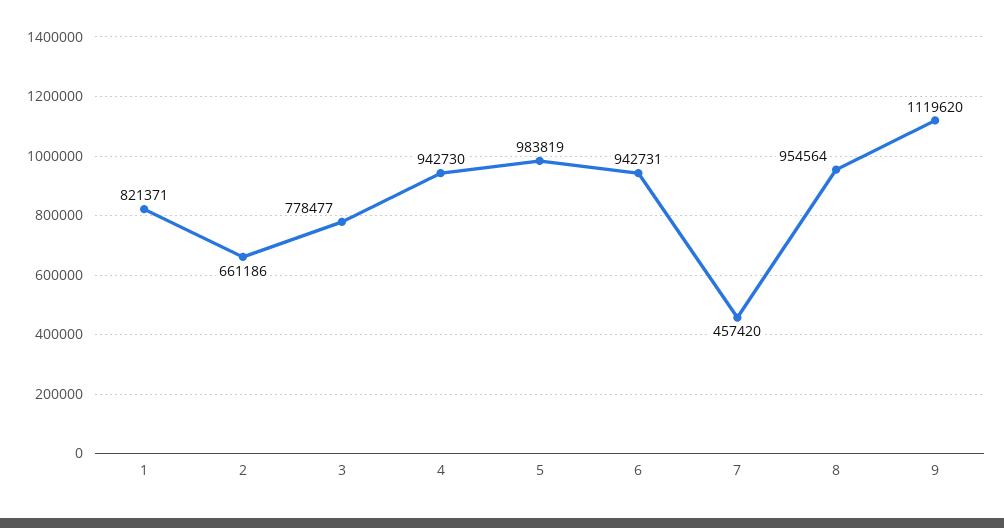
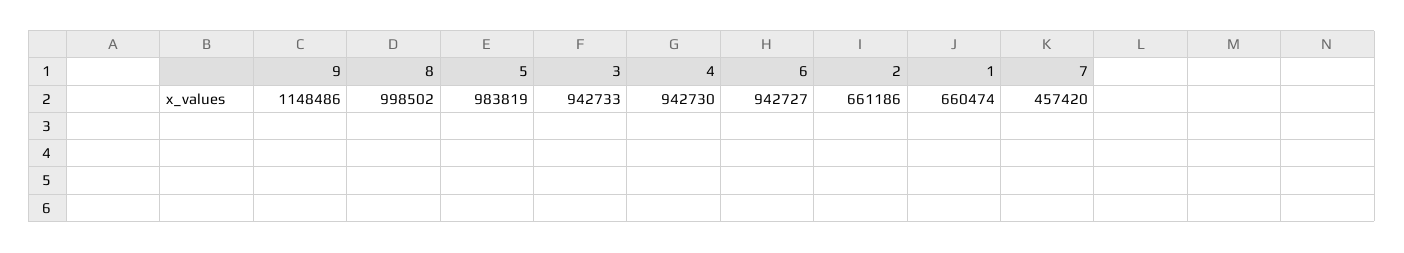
  {
-   "1": 821371,
+   "1": 660474,
    "2": 661186,
-   "3": 778477,
+   "3": 942733,
    "4": 942730,
    "5": 983819,
-   "6": 942731,
+   "6": 942727,
    "7": 457420,
-   "8": 954564,
+   "8": 998502,
-   "9": 1119620
+   "9": 1148486
  }

